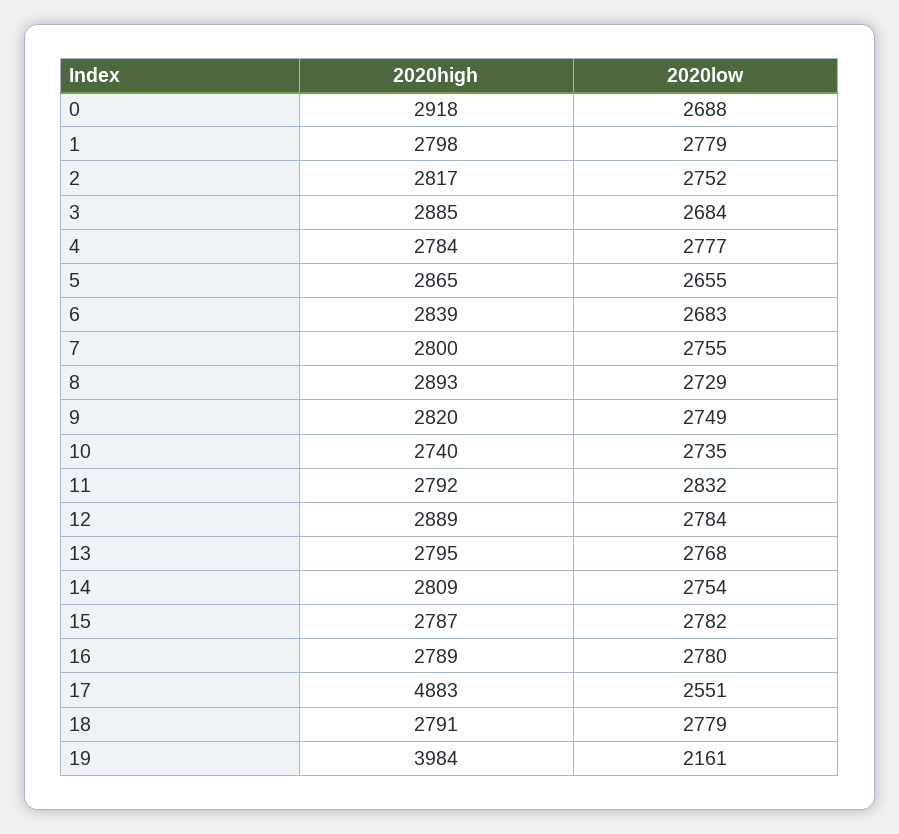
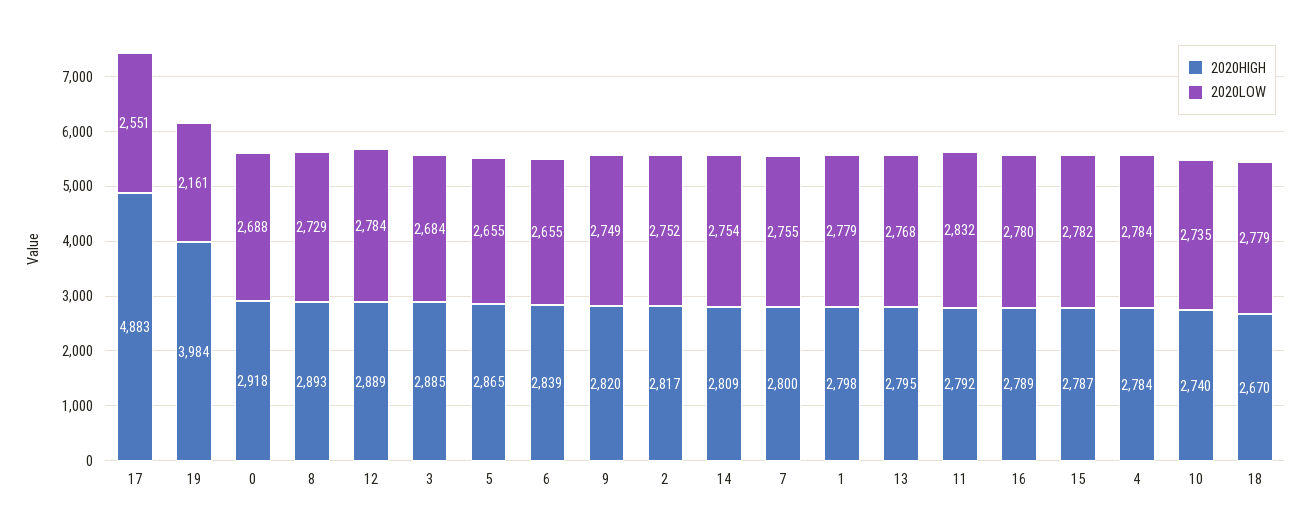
  {
    "2020high": {
      "0": 2918,
      "1": 2798,
      "2": 2817,
      "3": 2885,
      "4": 2784,
      "5": 2865,
      "6": 2839,
      "7": 2800,
      "8": 2893,
      "9": 2820,
      "10": 2740,
      "11": 2792,
      "12": 2889,
      "13": 2795,
      "14": 2809,
      "15": 2787,
      "16": 2789,
      "17": 4883,
-     "18": 2791,
+     "18": 2670,
      "19": 3984
    },
    "2020low": {
      "0": 2688,
      "1": 2779,
      "2": 2752,
      "3": 2684,
-     "4": 2777,
+     "4": 2784,
      "5": 2655,
-     "6": 2683,
+     "6": 2655,
      "7": 2755,
      "8": 2729,
      "9": 2749,
      "10": 2735,
      "11": 2832,
      "12": 2784,
      "13": 2768,
      "14": 2754,
      "15": 2782,
      "16": 2780,
      "17": 2551,
      "18": 2779,
      "19": 2161
    }
  }

